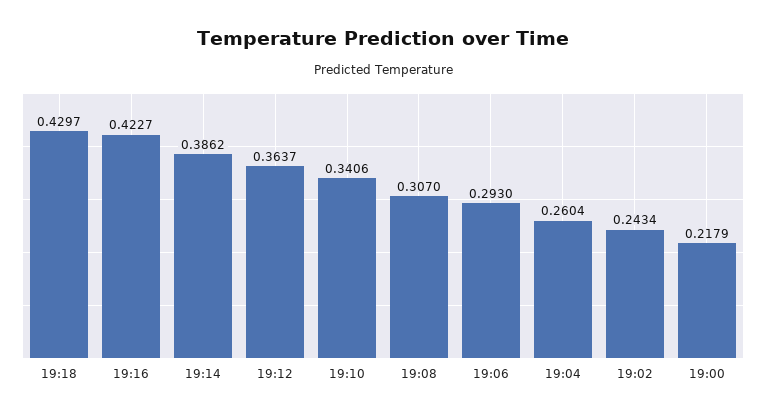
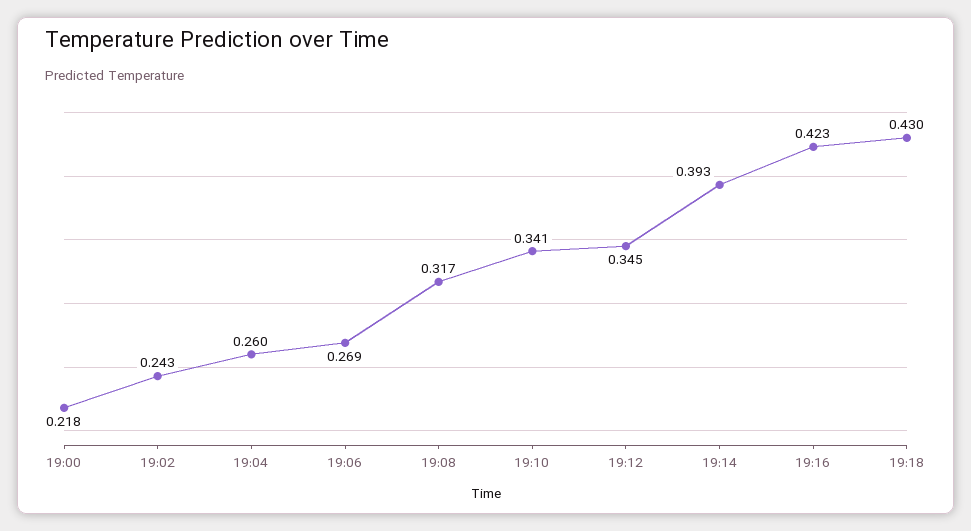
  {
    "19:18": 0.4297,
    "19:16": 0.4227,
-   "19:14": 0.3862,
+   "19:14": 0.393,
-   "19:12": 0.3637,
+   "19:12": 0.345,
    "19:10": 0.3406,
-   "19:08": 0.307,
+   "19:08": 0.317,
-   "19:06": 0.293,
+   "19:06": 0.269,
    "19:04": 0.2604,
    "19:02": 0.2434,
    "19:00": 0.2179
  }

